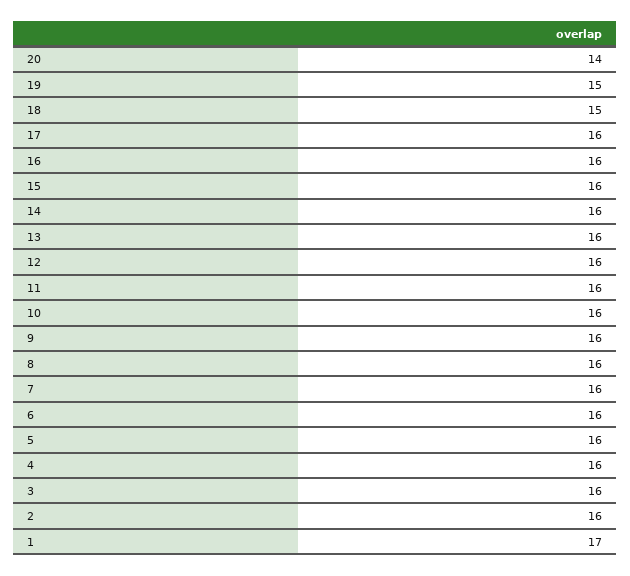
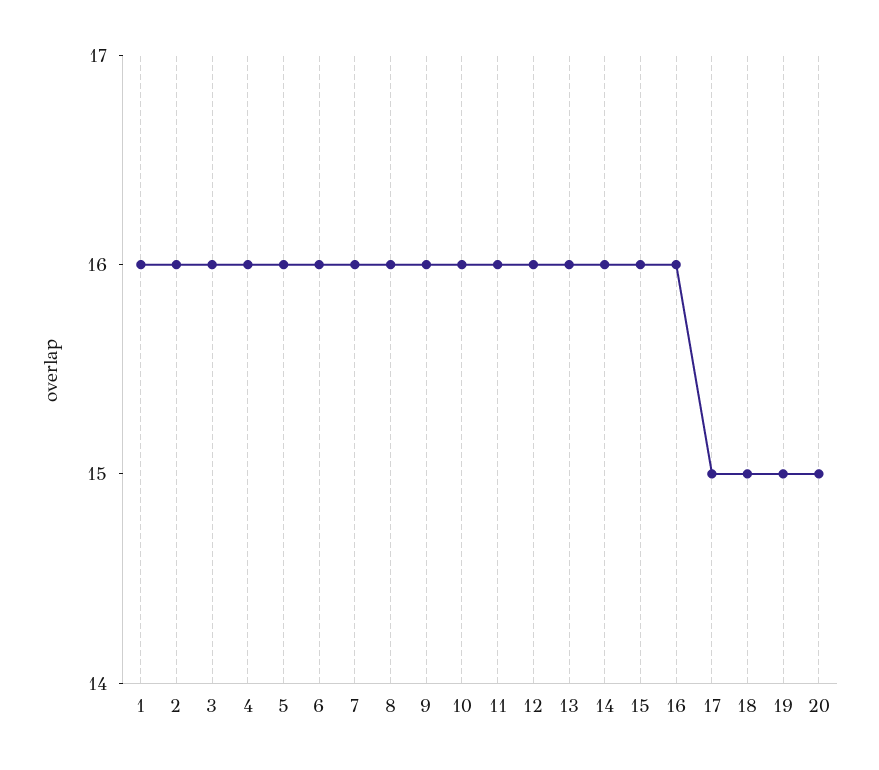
  {
-   "20": 14,
+   "20": 15,
    "19": 15,
    "18": 15,
-   "17": 16,
+   "17": 15,
    "16": 16,
    "15": 16,
    "14": 16,
    "13": 16,
    "12": 16,
    "11": 16,
    "10": 16,
    "9": 16,
    "8": 16,
    "7": 16,
    "6": 16,
    "5": 16,
    "4": 16,
    "3": 16,
    "2": 16,
-   "1": 17
+   "1": 16
  }

